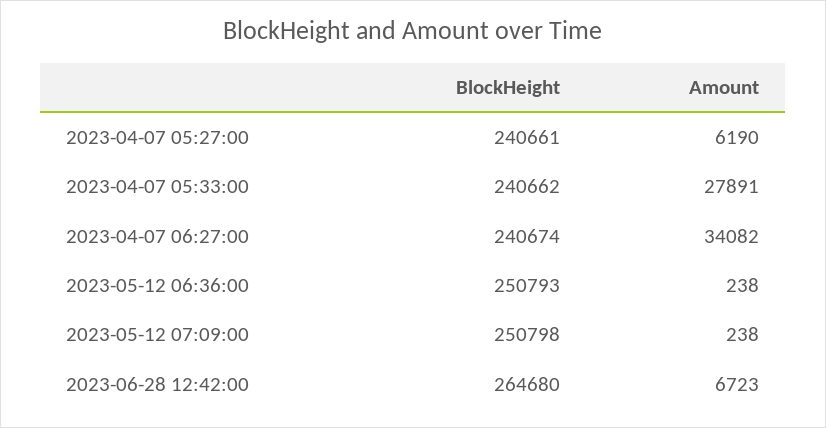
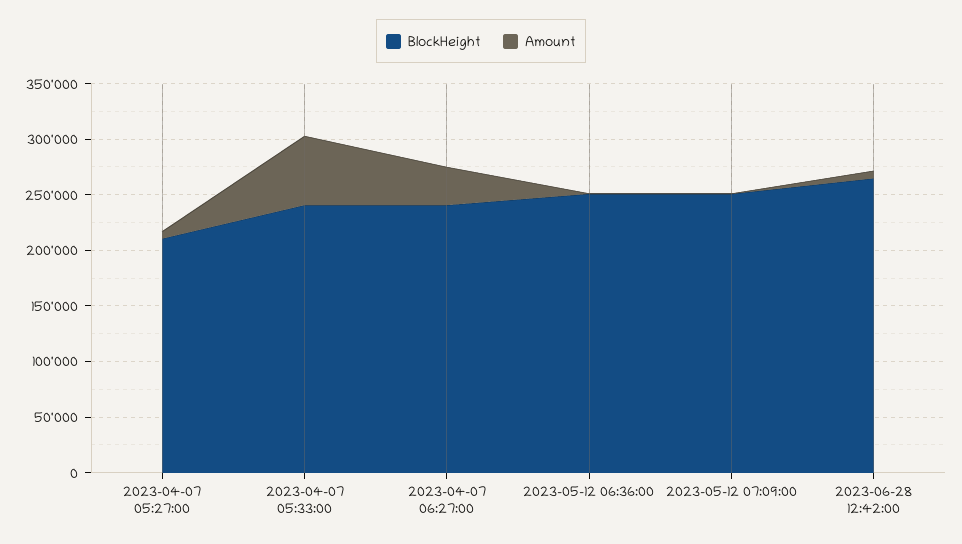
  {
    "BlockHeight": {
-     "2023-04-07 05:27:00": 240661,
+     "2023-04-07 05:27:00": 210000,
      "2023-04-07 05:33:00": 240662,
      "2023-04-07 06:27:00": 240674,
      "2023-05-12 06:36:00": 250793,
      "2023-05-12 07:09:00": 250798,
      "2023-06-28 12:42:00": 264680
    },
    "Amount": {
      "2023-04-07 05:27:00": 6190,
-     "2023-04-07 05:33:00": 27891,
+     "2023-04-07 05:33:00": 60000,
      "2023-04-07 06:27:00": 34082,
      "2023-05-12 06:36:00": 238,
      "2023-05-12 07:09:00": 238,
      "2023-06-28 12:42:00": 6723
    }
  }

